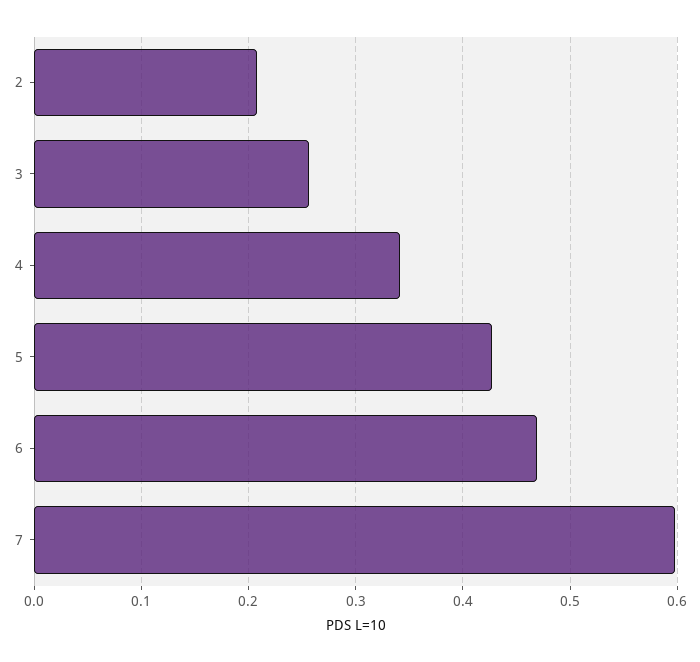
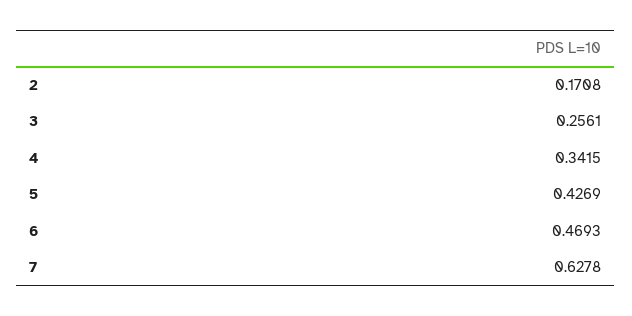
  {
-   "2": 0.21,
+   "2": 0.1708,
    "3": 0.2561,
    "4": 0.3415,
    "5": 0.4269,
    "6": 0.4693,
-   "7": 0.6
+   "7": 0.6278
  }

